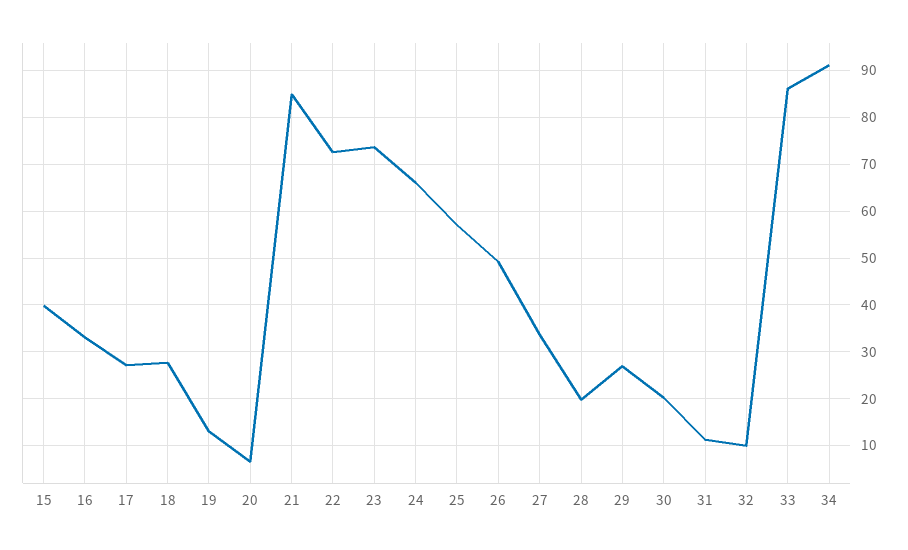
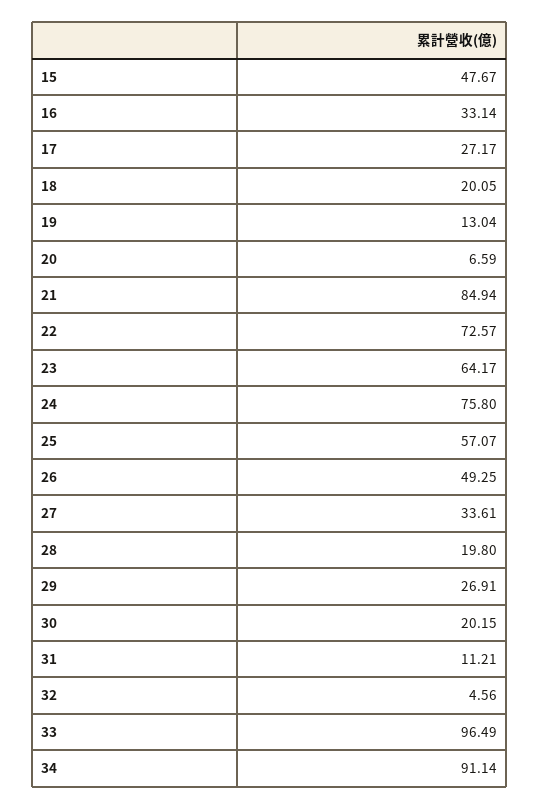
  {
-   "15": 40,
+   "15": 47.67,
    "16": 33.14,
    "17": 27.17,
-   "18": 28,
+   "18": 20.05,
    "19": 13.04,
    "20": 6.59,
    "21": 84.94,
    "22": 72.57,
-   "23": 74,
+   "23": 64.17,
-   "24": 66,
+   "24": 75.8,
    "25": 57.07,
    "26": 49.25,
    "27": 33.61,
    "28": 19.8,
    "29": 26.91,
    "30": 20.15,
    "31": 11.21,
-   "32": 10,
+   "32": 4.56,
-   "33": 86,
+   "33": 96.49,
    "34": 91.14
  }

